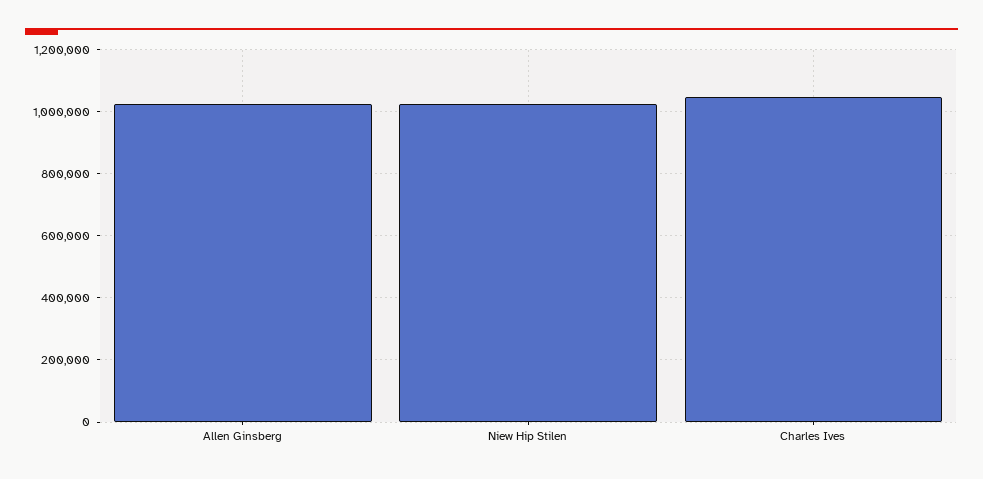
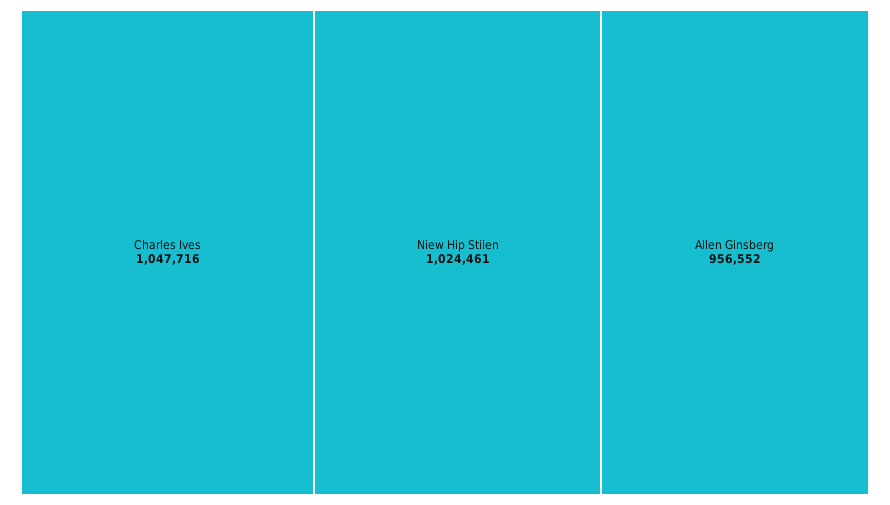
  {
-   "Allen Ginsberg": 1020000,
+   "Allen Ginsberg": 956552,
    "Niew Hip Stilen": 1024461,
    "Charles Ives": 1047716
  }

